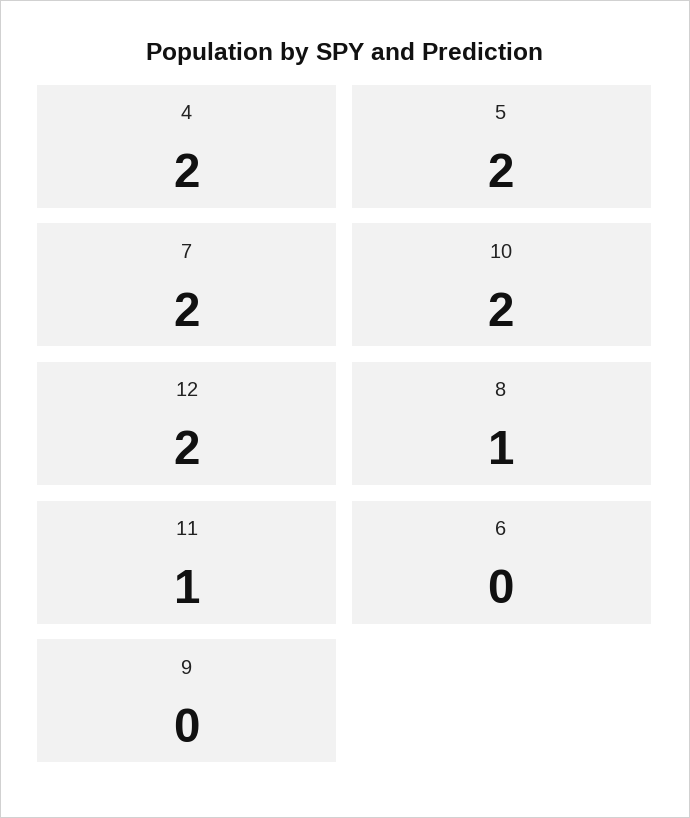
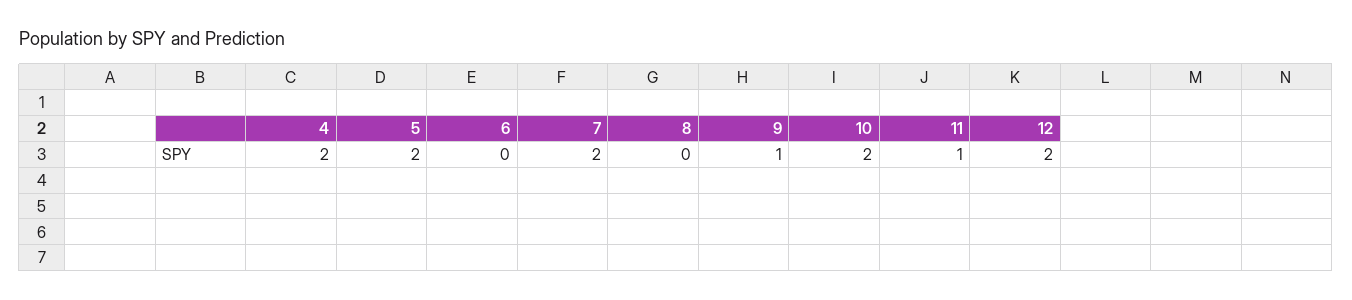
  {
    "4": 2,
    "5": 2,
    "7": 2,
    "10": 2,
    "12": 2,
-   "8": 1,
+   "8": 0,
    "11": 1,
    "6": 0,
-   "9": 0
+   "9": 1
  }

